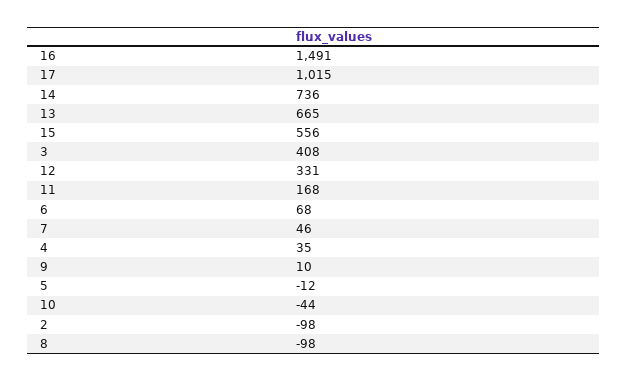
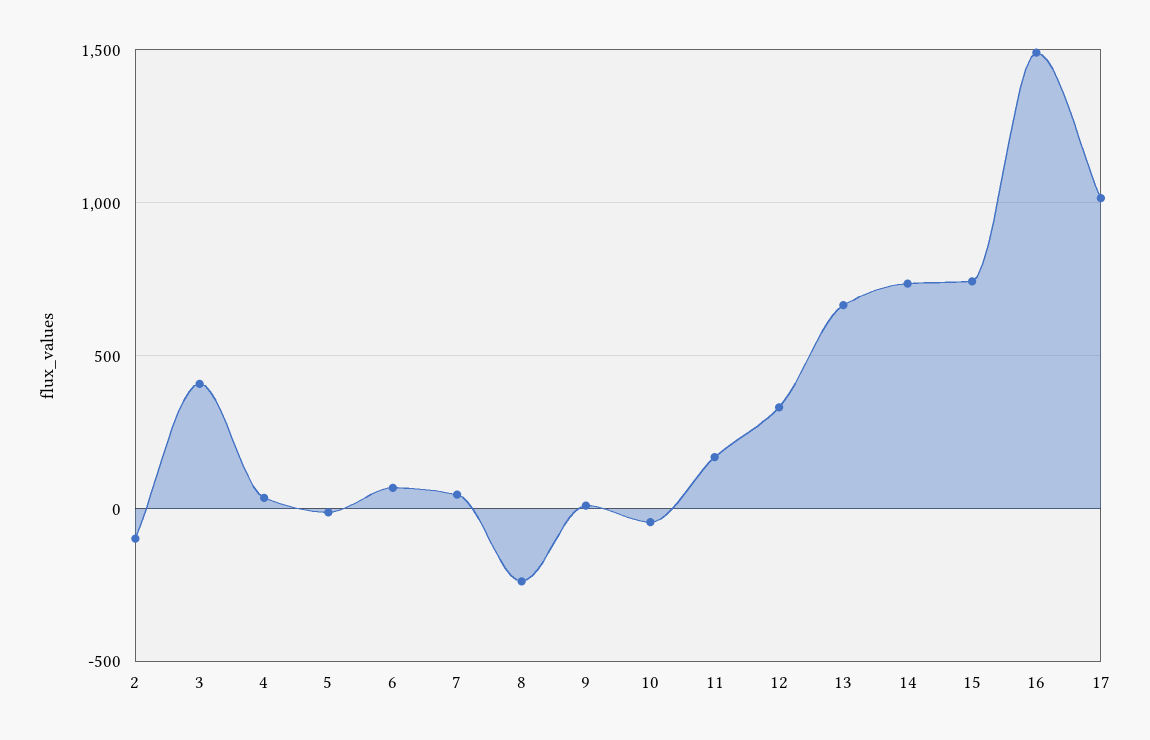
  {
    "16": 1491,
    "17": 1015,
    "14": 736,
    "13": 665,
-   "15": 556,
+   "15": 750,
    "3": 408,
    "12": 331,
    "11": 168,
    "6": 68,
    "7": 46,
    "4": 35,
    "9": 10,
    "5": -12,
    "10": -44,
    "2": -98,
-   "8": -98
+   "8": -250
  }

